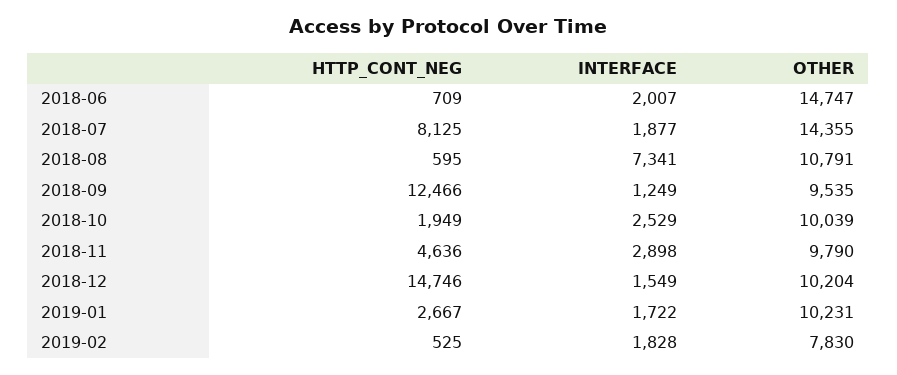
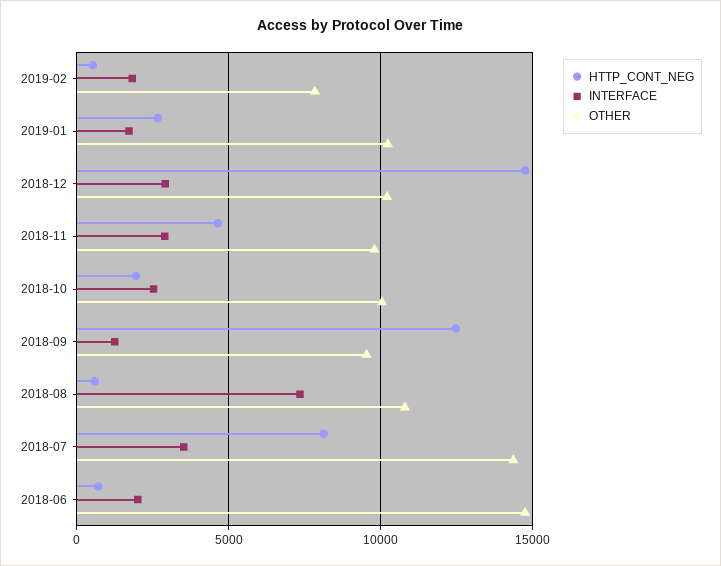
  {
    "HTTP_CONT_NEG": {
      "2018-06": 709,
      "2018-07": 8125,
      "2018-08": 595,
      "2018-09": 12466,
      "2018-10": 1949,
      "2018-11": 4636,
      "2018-12": 14746,
      "2019-01": 2667,
      "2019-02": 525
    },
    "INTERFACE": {
      "2018-06": 2007,
-     "2018-07": 1877,
+     "2018-07": 3500,
      "2018-08": 7341,
      "2018-09": 1249,
      "2018-10": 2529,
      "2018-11": 2898,
-     "2018-12": 1549,
+     "2018-12": 3000,
      "2019-01": 1722,
      "2019-02": 1828
    },
    "OTHER": {
      "2018-06": 14747,
      "2018-07": 14355,
      "2018-08": 10791,
      "2018-09": 9535,
      "2018-10": 10039,
      "2018-11": 9790,
      "2018-12": 10204,
      "2019-01": 10231,
      "2019-02": 7830
    }
  }

